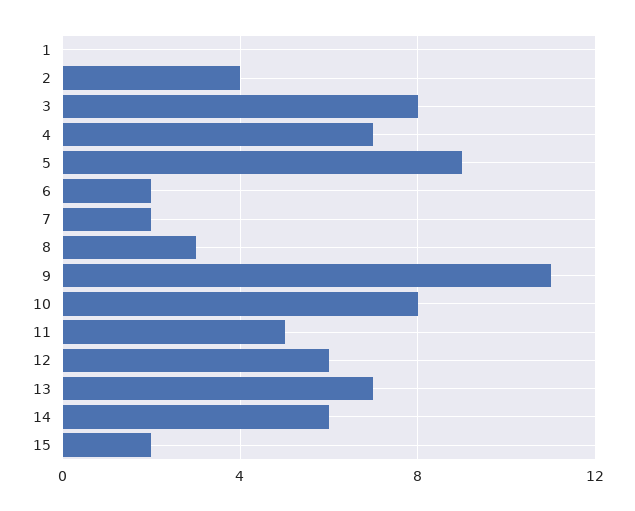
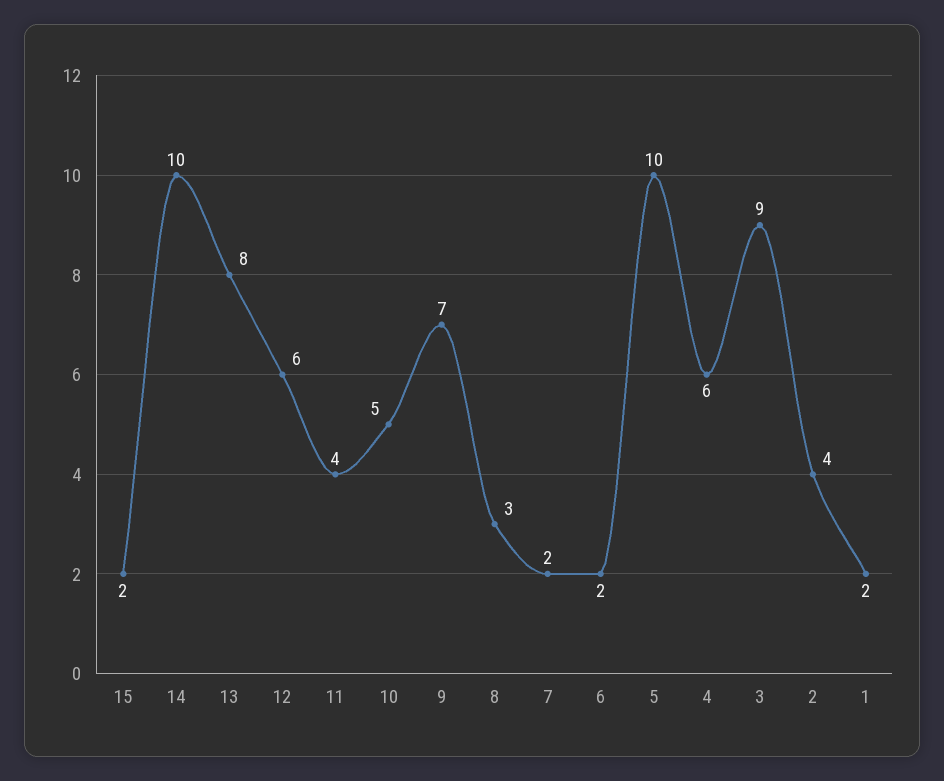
  {
-   "1": 0,
+   "1": 2,
    "2": 4,
-   "3": 8,
+   "3": 9,
-   "4": 7,
+   "4": 6,
-   "5": 9,
+   "5": 10,
    "6": 2,
    "7": 2,
    "8": 3,
-   "9": 11,
+   "9": 7,
-   "10": 8,
+   "10": 5,
-   "11": 5,
+   "11": 4,
    "12": 6,
-   "13": 7,
+   "13": 8,
-   "14": 6,
+   "14": 10,
    "15": 2
  }

